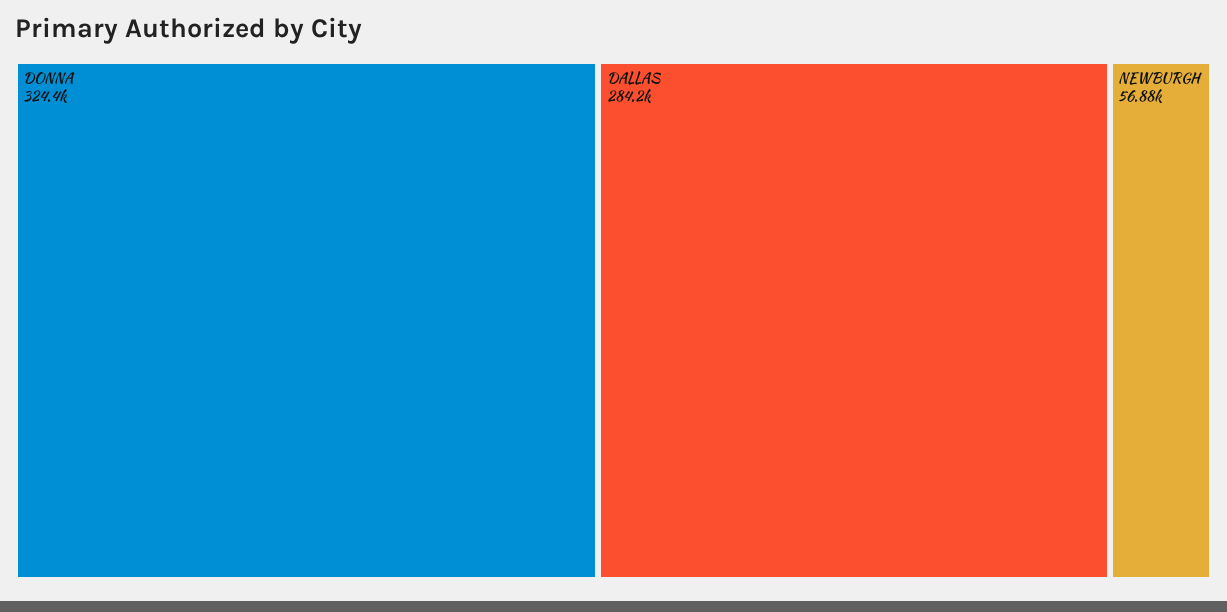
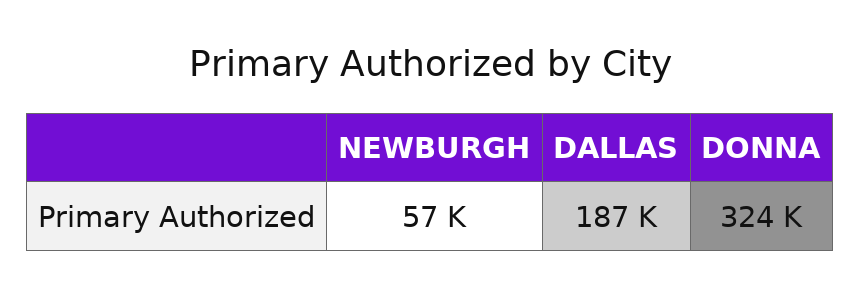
  {
    "DONNA": 324400,
-   "DALLAS": 284200,
+   "DALLAS": 187000,
    "NEWBURGH": 56880
  }

